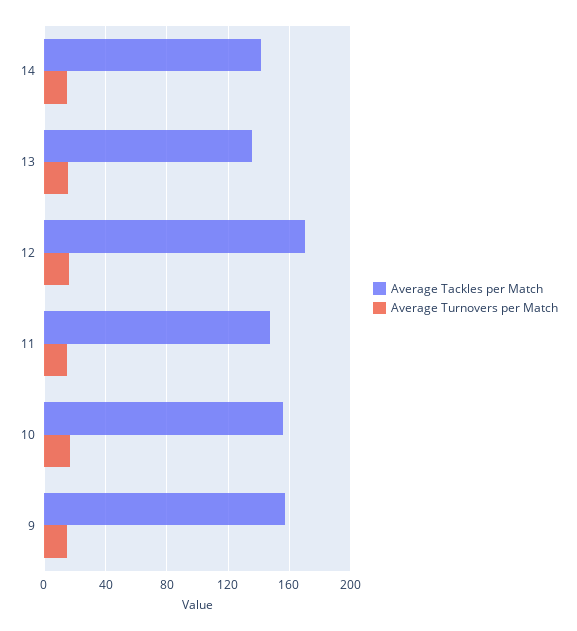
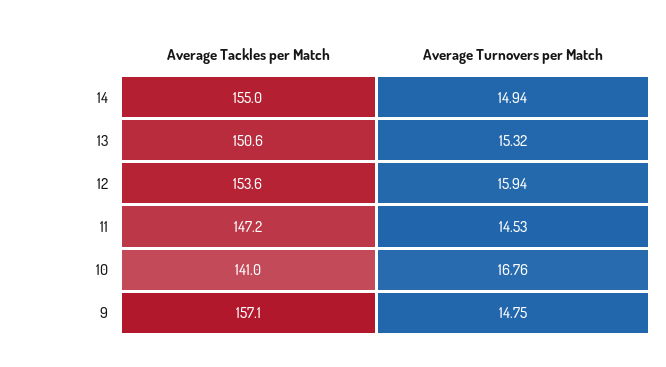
  {
    "Average Tackles per Match": {
-     "14": 140,
+     "14": 155,
-     "13": 135,
+     "13": 150.6,
-     "12": 170,
+     "12": 153.6,
      "11": 147.2,
-     "10": 155,
+     "10": 141,
      "9": 157.1
    },
    "Average Turnovers per Match": {
      "14": 14.94,
      "13": 15.32,
      "12": 15.94,
      "11": 14.53,
      "10": 16.76,
      "9": 14.75
    }
  }

